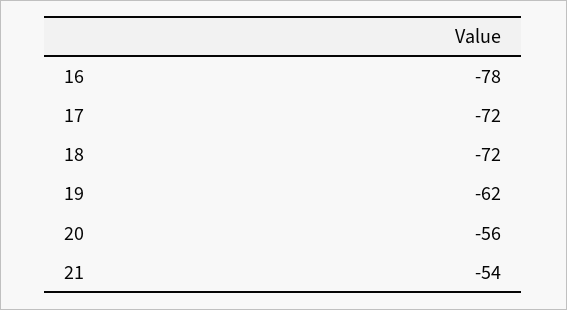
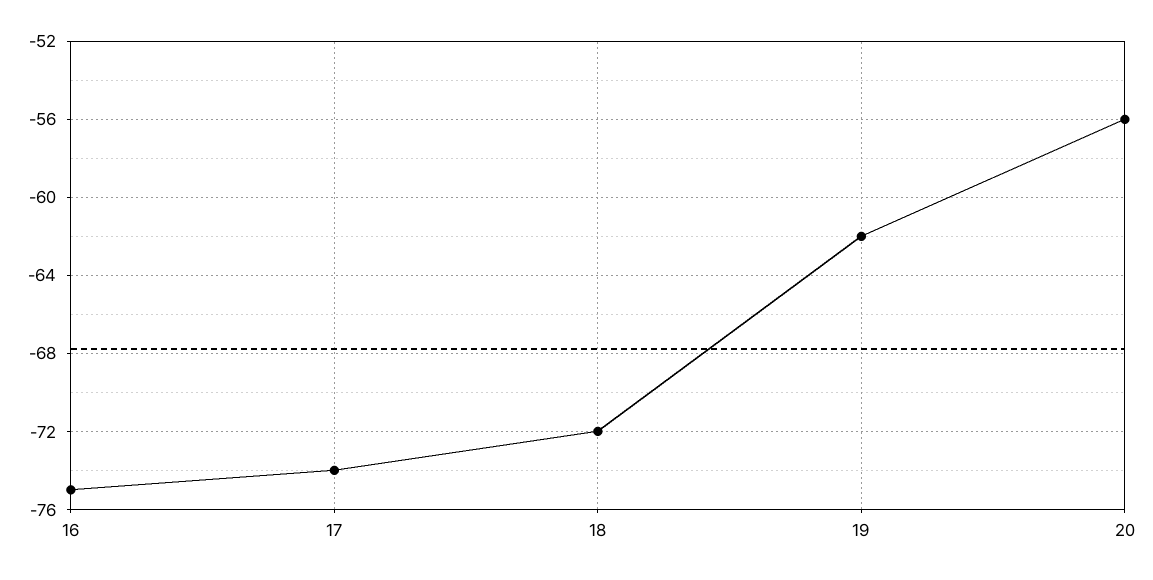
  {
-   "16": -78,
+   "16": -75,
-   "17": -72,
+   "17": -74,
    "18": -72,
    "19": -62,
-   "20": -56,
+   "20": -56
-   "21": -54
  }

